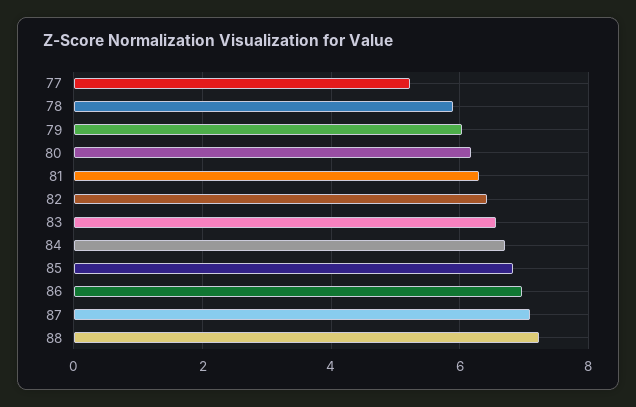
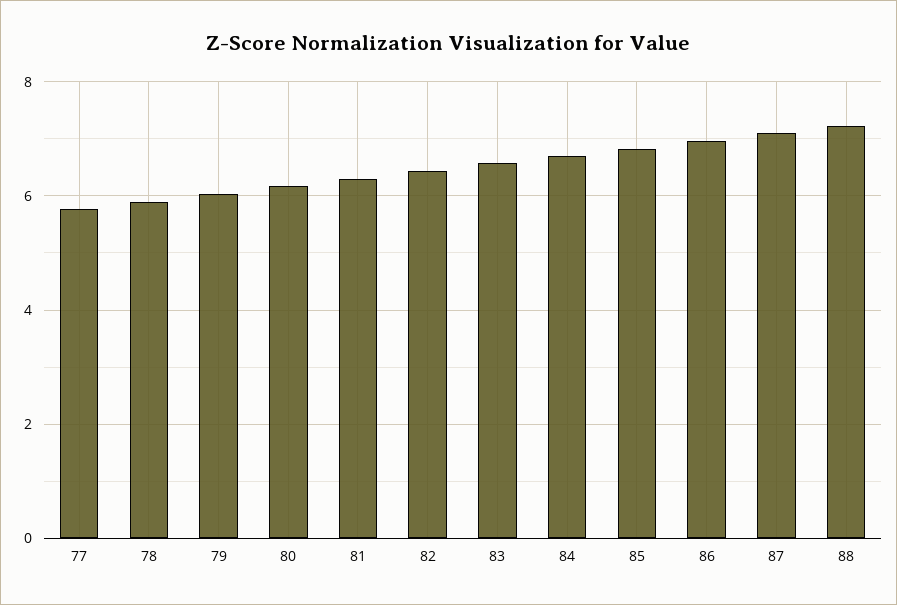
  {
-   "77": 5.2,
+   "77": 5.8,
    "78": 6,
    "79": 6,
    "80": 6.2,
    "81": 6.4,
    "82": 6.4,
    "83": 6.6,
    "84": 6.8,
    "85": 6.8,
    "86": 7,
    "87": 7.2,
    "88": 7.2
  }

